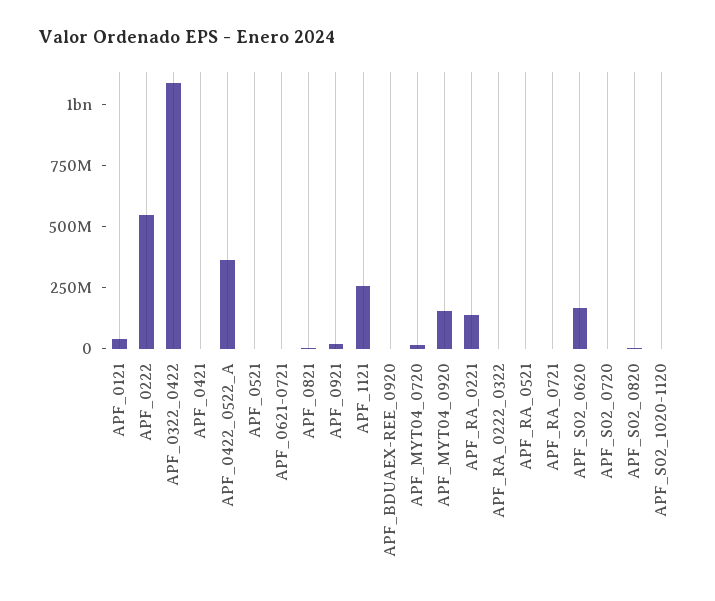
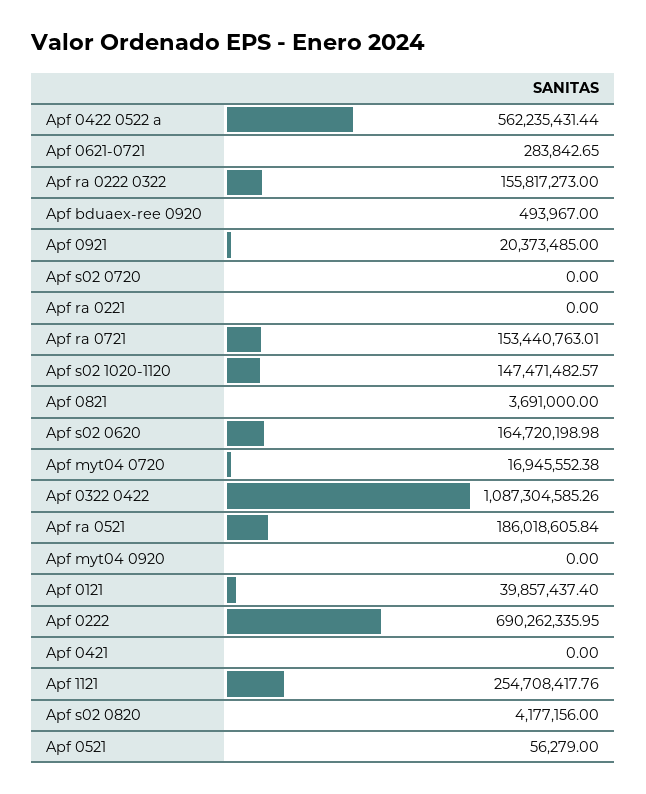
  {
    "APF_0121": 39857437.4,
-   "APF_0222": 550000000,
+   "APF_0222": 690262335.95,
    "APF_0322_0422": 1087304585.26,
    "APF_0421": 0,
-   "APF_0422_0522_A": 350000000,
+   "APF_0422_0522_A": 562235431.44,
    "APF_0521": 56279,
    "APF_0621-0721": 283842.65,
    "APF_0821": 3691000,
    "APF_0921": 20373485,
    "APF_1121": 254708417.76,
    "APF_BDUAEX-REE_0920": 493967,
    "APF_MYT04_0720": 16945552.38,
-   "APF_MYT04_0920": 150000000,
+   "APF_MYT04_0920": 0,
-   "APF_RA_0221": 150000000,
+   "APF_RA_0221": 0,
-   "APF_RA_0222_0322": 0,
+   "APF_RA_0222_0322": 155817273,
-   "APF_RA_0521": 0,
+   "APF_RA_0521": 186018605.84,
-   "APF_RA_0721": 0,
+   "APF_RA_0721": 153440763.01,
    "APF_S02_0620": 164720198.98,
    "APF_S02_0720": 0,
    "APF_S02_0820": 4177156,
-   "APF_S02_1020-1120": 0
+   "APF_S02_1020-1120": 147471482.57
  }

